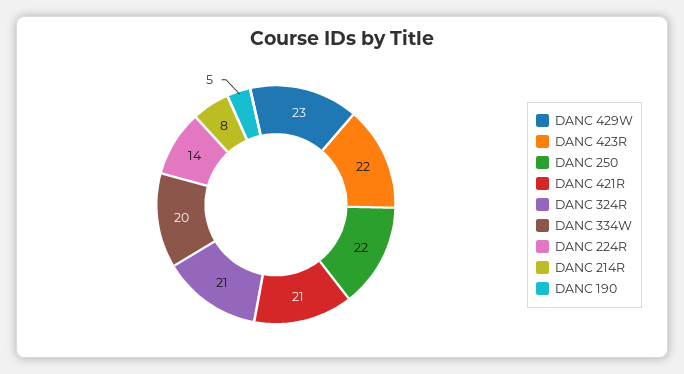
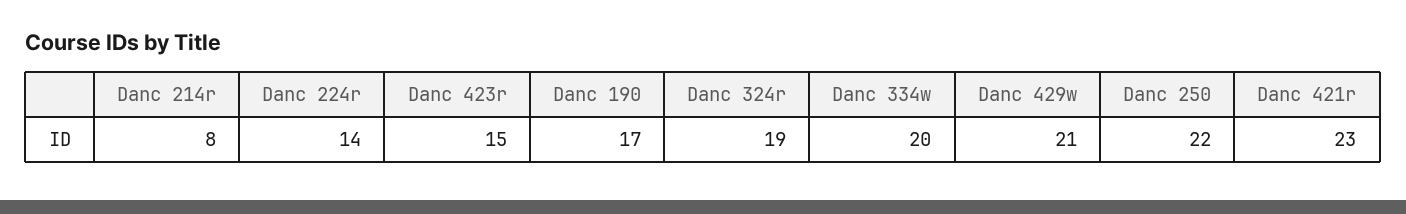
  {
-   "DANC 429W": 23,
+   "DANC 429W": 21,
-   "DANC 423R": 22,
+   "DANC 423R": 15,
    "DANC 250": 22,
-   "DANC 421R": 21,
+   "DANC 421R": 23,
-   "DANC 324R": 21,
+   "DANC 324R": 19,
    "DANC 334W": 20,
    "DANC 224R": 14,
    "DANC 214R": 8,
-   "DANC 190": 5
+   "DANC 190": 17
  }

